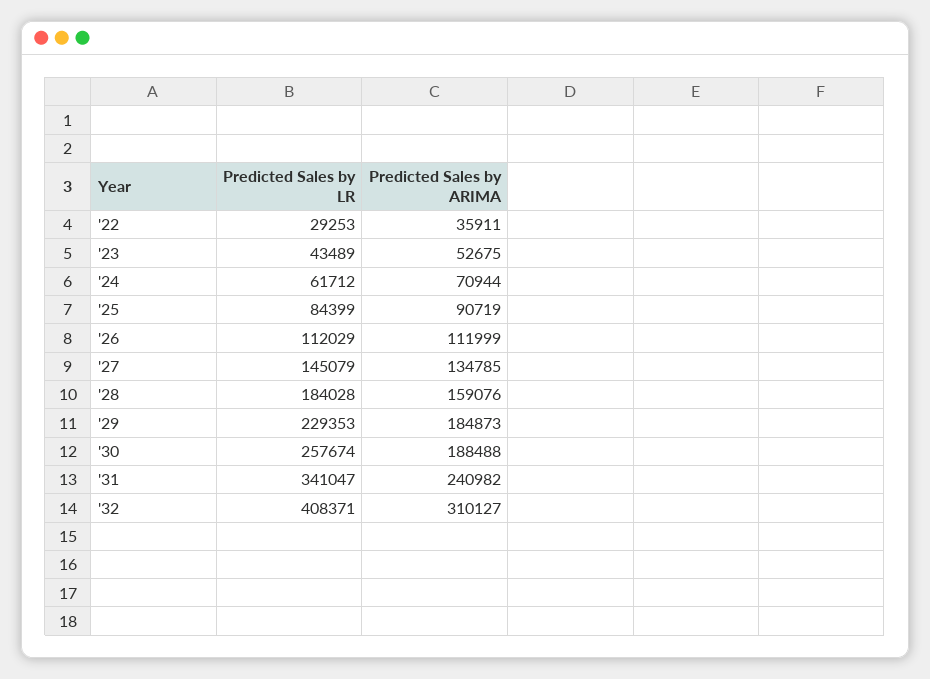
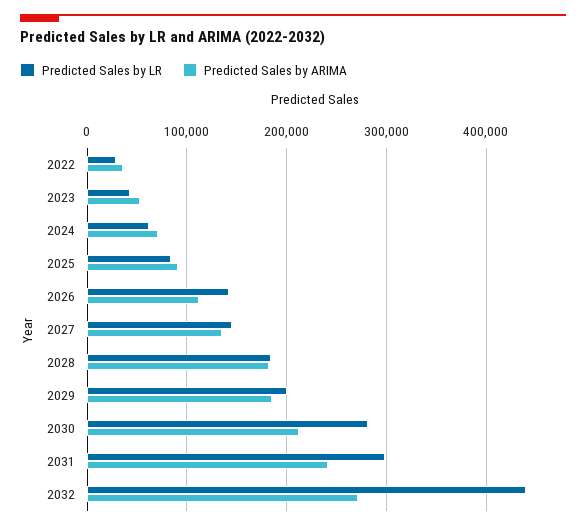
  {
    "Predicted Sales by LR": {
      "'22": 29253,
      "'23": 43489,
      "'24": 61712,
      "'25": 84399,
-     "'26": 112029,
+     "'26": 140000,
      "'27": 145079,
      "'28": 184028,
-     "'29": 229353,
+     "'29": 200000,
-     "'30": 257674,
+     "'30": 280000,
-     "'31": 341047,
+     "'31": 300000,
-     "'32": 408371
+     "'32": 440000
    },
    "Predicted Sales by ARIMA": {
      "'22": 35911,
      "'23": 52675,
      "'24": 70944,
      "'25": 90719,
      "'26": 111999,
      "'27": 134785,
-     "'28": 159076,
+     "'28": 180000,
      "'29": 184873,
-     "'30": 188488,
+     "'30": 210000,
      "'31": 240982,
-     "'32": 310127
+     "'32": 270000
    }
  }

